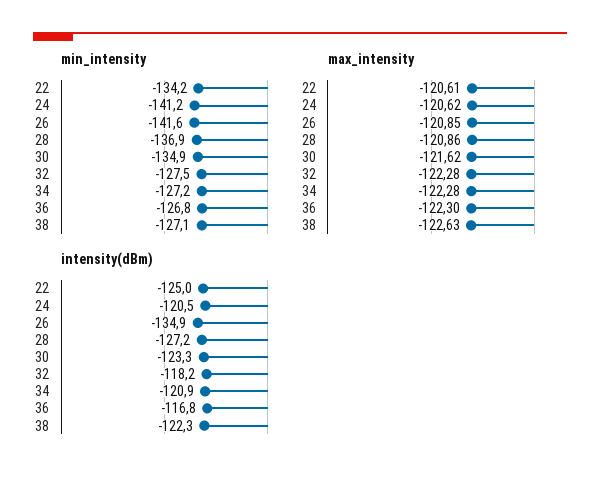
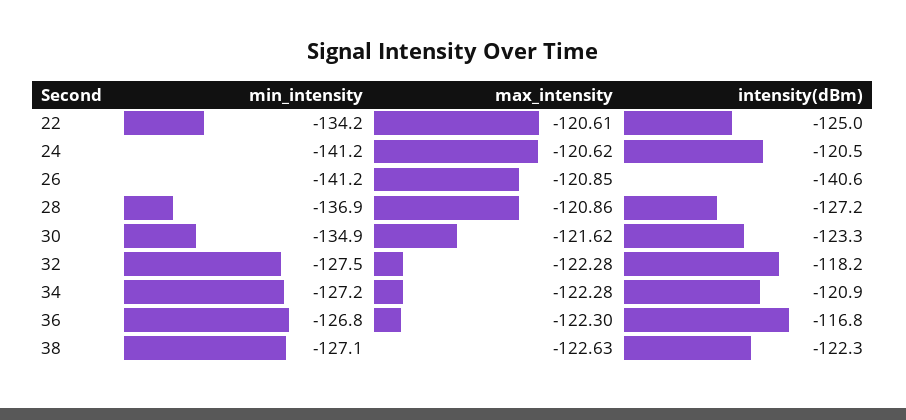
  {
    "min_intensity": {
      "22": -134.2,
      "24": -141.2,
-     "26": -141.6,
+     "26": -141.2,
      "28": -136.9,
      "30": -134.9,
      "32": -127.5,
      "34": -127.2,
      "36": -126.8,
      "38": -127.1
    },
    "max_intensity": {
      "22": -120.61,
      "24": -120.62,
      "26": -120.85,
      "28": -120.86,
      "30": -121.62,
      "32": -122.28,
      "34": -122.28,
      "36": -122.3,
      "38": -122.63
    },
    "intensity(dBm)": {
      "22": -125,
      "24": -120.5,
-     "26": -134.9,
+     "26": -140.6,
      "28": -127.2,
      "30": -123.3,
      "32": -118.2,
      "34": -120.9,
      "36": -116.8,
      "38": -122.3
    }
  }

